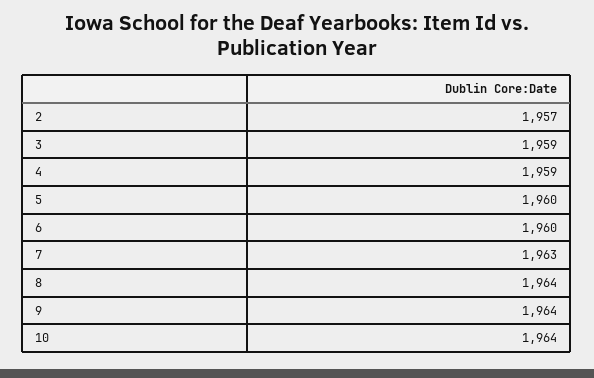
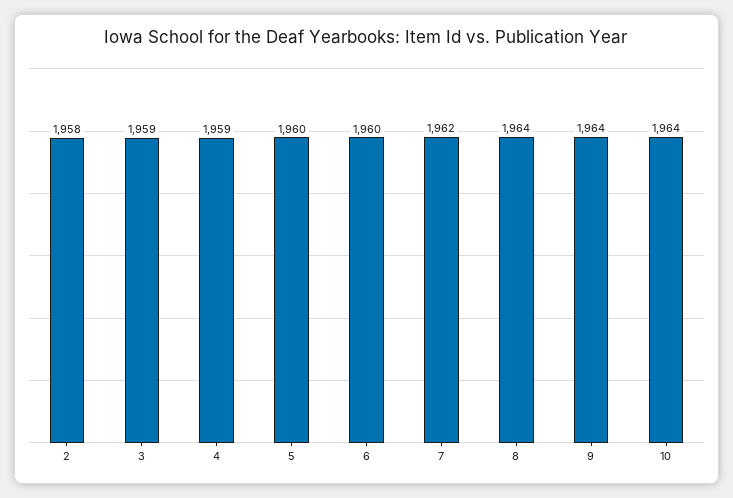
  {
-   "2": 1957,
+   "2": 1958,
    "3": 1959,
    "4": 1959,
    "5": 1960,
    "6": 1960,
-   "7": 1963,
+   "7": 1962,
    "8": 1964,
    "9": 1964,
    "10": 1964
  }

